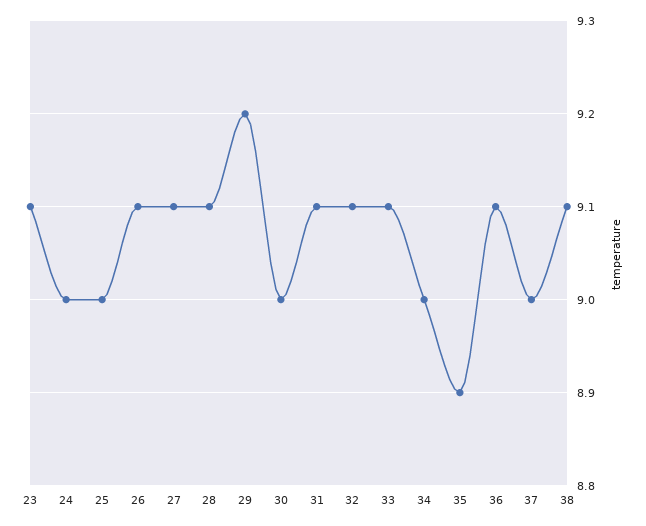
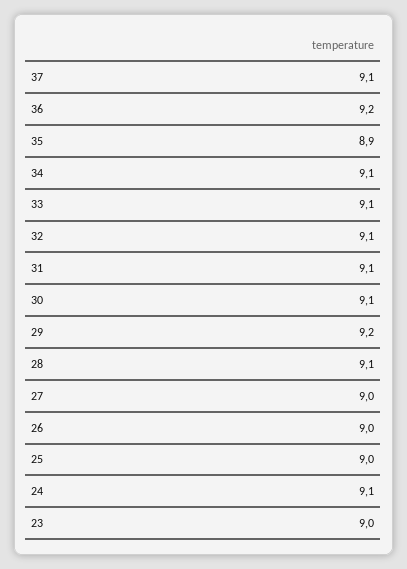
  {
-   "23": 9.1,
+   "23": 9,
-   "24": 9,
+   "24": 9.1,
    "25": 9,
-   "26": 9.1,
+   "26": 9,
-   "27": 9.1,
+   "27": 9,
    "28": 9.1,
    "29": 9.2,
-   "30": 9,
+   "30": 9.1,
    "31": 9.1,
    "32": 9.1,
    "33": 9.1,
-   "34": 9,
+   "34": 9.1,
    "35": 8.9,
-   "36": 9.1,
+   "36": 9.2,
-   "37": 9,
+   "37": 9.1
-   "38": 9.1
  }

